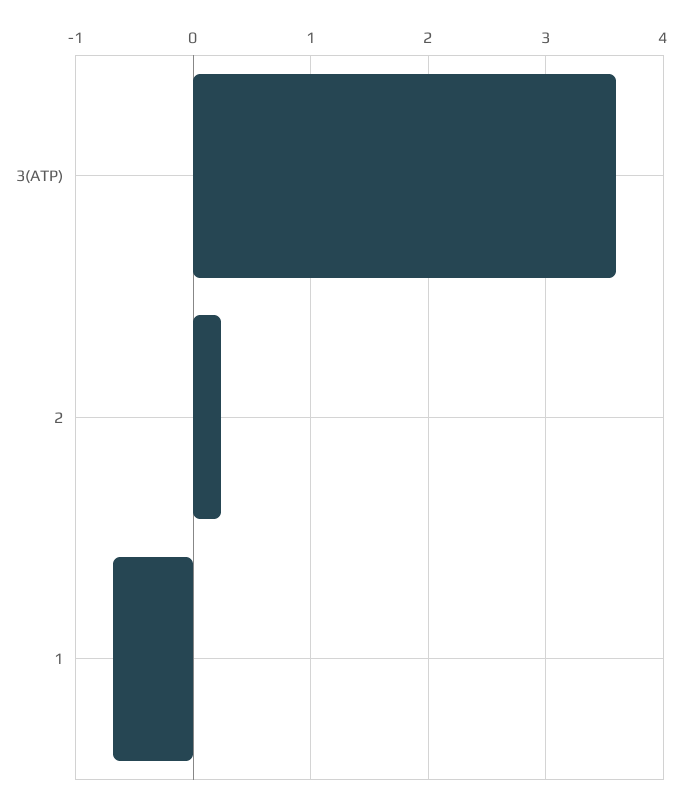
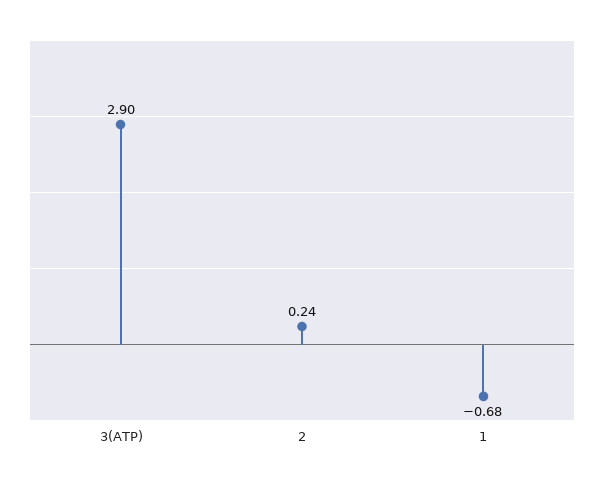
  {
-   "3(ATP)": 3.6,
+   "3(ATP)": 2.9,
    "2": 0.24,
    "1": -0.68
  }

